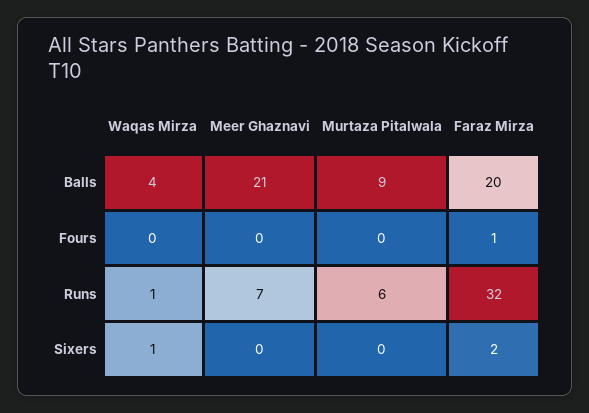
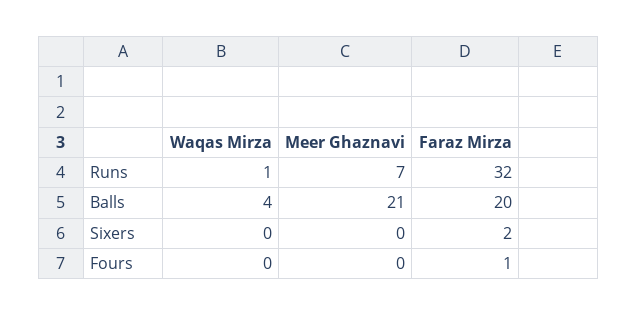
  {
    "Waqas Mirza": {
      "Balls": 4,
      "Fours": 0,
      "Runs": 1,
-     "Sixers": 1
+     "Sixers": 0
    },
    "Meer Ghaznavi": {
      "Balls": 21,
      "Fours": 0,
      "Runs": 7,
      "Sixers": 0
    },
-   "Murtaza Pitalwala": {
-     "Balls": 9,
-     "Fours": 0,
-     "Runs": 6,
-     "Sixers": 0
-   },
    "Faraz Mirza": {
      "Balls": 20,
      "Fours": 1,
      "Runs": 32,
      "Sixers": 2
    }
  }

